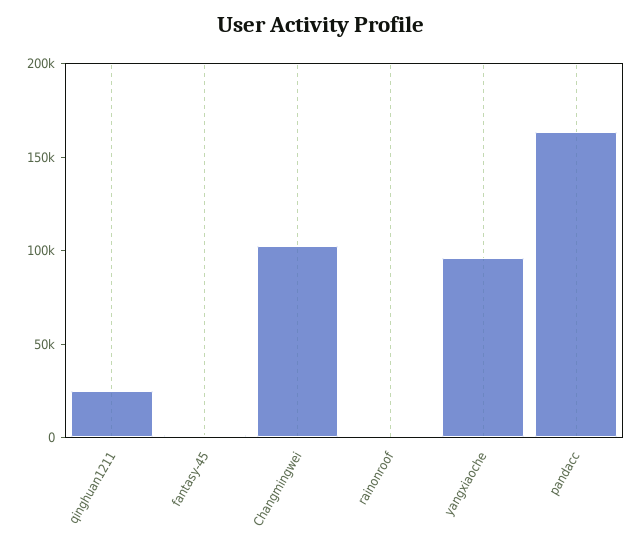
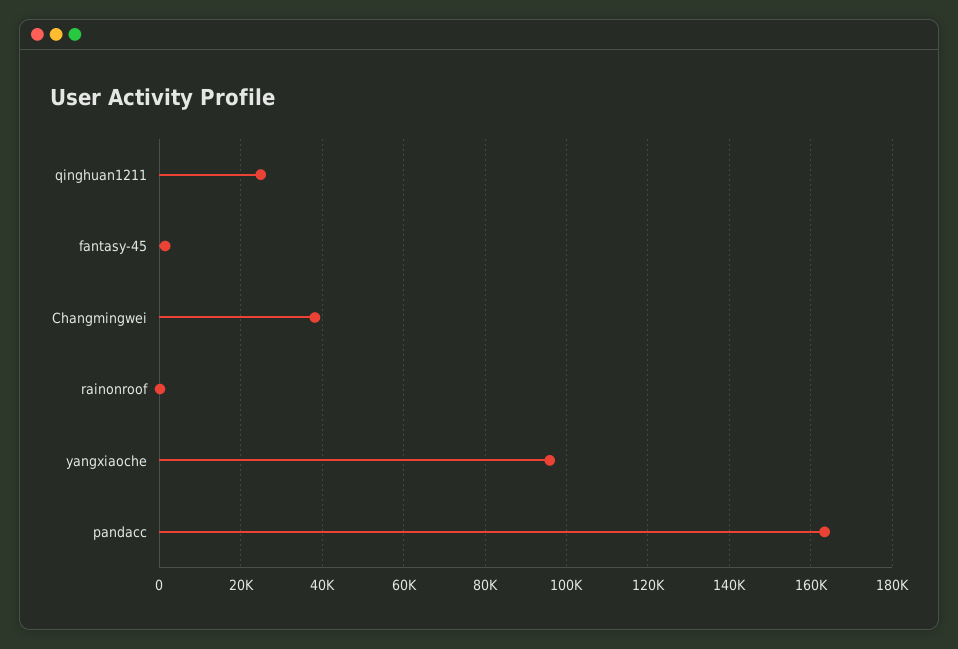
  {
    "qinghuan1211": 24000,
    "fantasy-45": 2000,
-   "Changmingwei": 100000,
+   "Changmingwei": 38000,
    "rainonroof": 0,
    "yangxiaoche": 96000,
    "pandacc": 164000
  }

